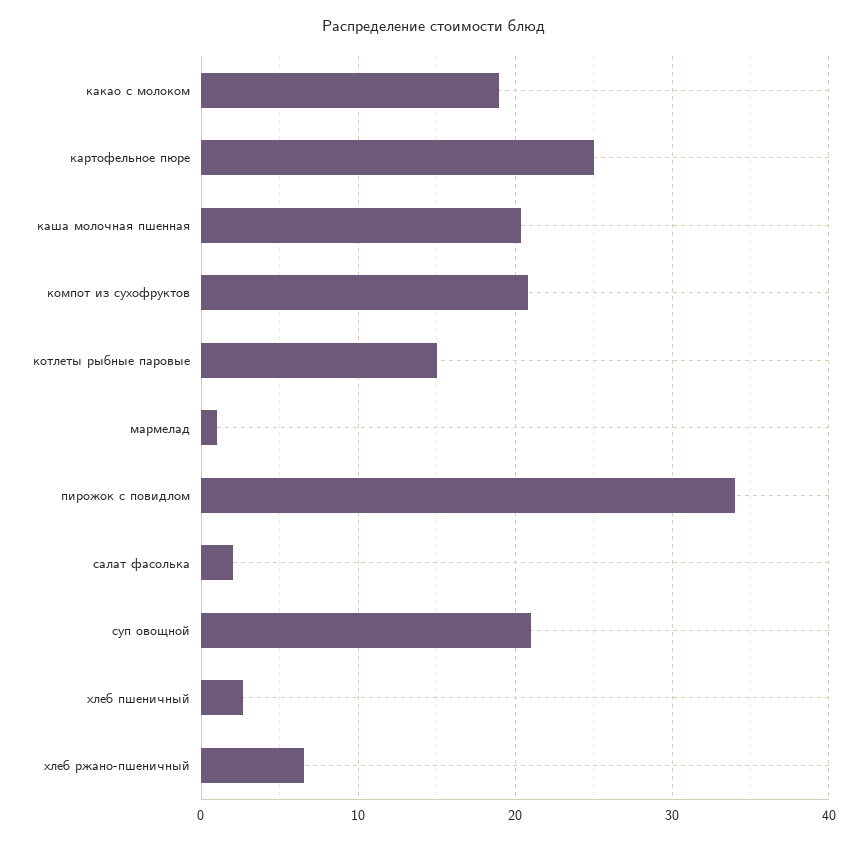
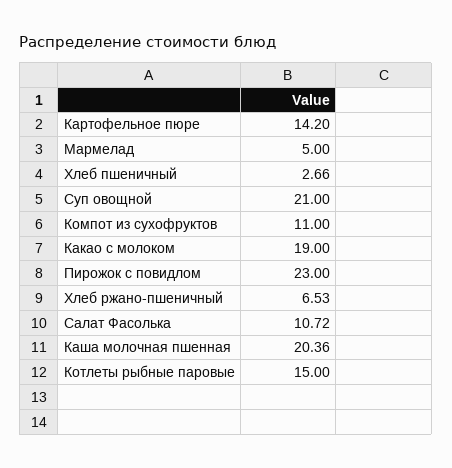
  {
    "какао с молоком": 19,
-   "картофельное пюре": 25,
+   "картофельное пюре": 14.2,
    "каша молочная пшенная": 20.36,
-   "компот из сухофруктов": 21,
+   "компот из сухофруктов": 11,
    "котлеты рыбные паровые": 15,
-   "мармелад": 1,
+   "мармелад": 5,
-   "пирожок с повидлом": 34,
+   "пирожок с повидлом": 23,
-   "салат фасолька": 2,
+   "салат фасолька": 10.72,
    "суп овощной": 21,
    "хлеб пшеничный": 2.66,
    "хлеб ржано-пшеничный": 6.53
  }

